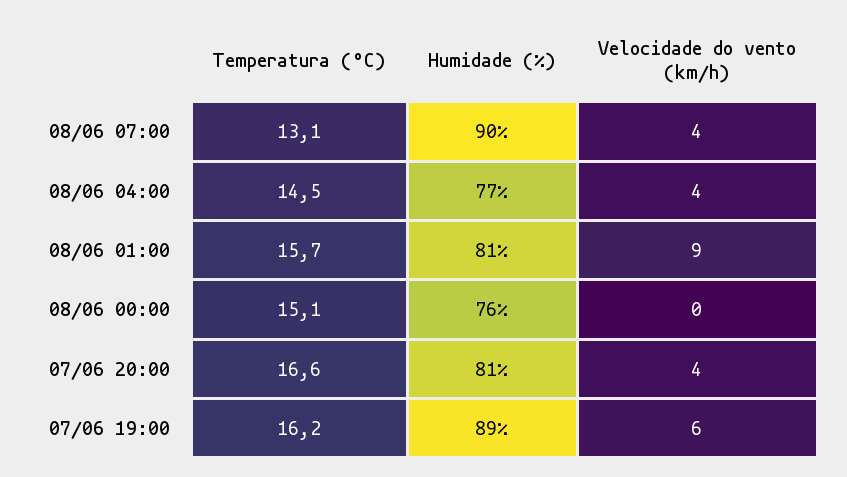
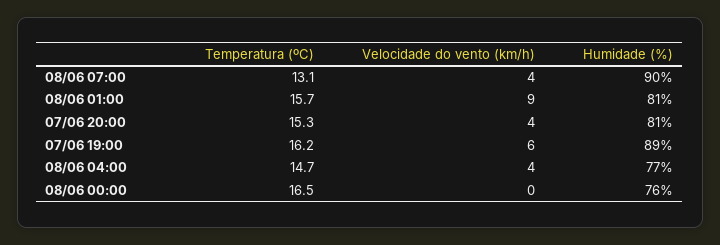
  {
    "Temperatura (ºC)": {
      "08/06 07:00": 13.1,
-     "08/06 04:00": 14.5,
+     "08/06 04:00": 14.7,
      "08/06 01:00": 15.7,
-     "08/06 00:00": 15.1,
+     "08/06 00:00": 16.5,
-     "07/06 20:00": 16.6,
+     "07/06 20:00": 15.3,
      "07/06 19:00": 16.2
    },
    "Humidade (%)": {
      "08/06 07:00": 90,
      "08/06 04:00": 77,
      "08/06 01:00": 81,
      "08/06 00:00": 76,
      "07/06 20:00": 81,
      "07/06 19:00": 89
    },
    "Velocidade do vento (km/h)": {
      "08/06 07:00": 4,
      "08/06 04:00": 4,
      "08/06 01:00": 9,
      "08/06 00:00": 0,
      "07/06 20:00": 4,
      "07/06 19:00": 6
    }
  }

